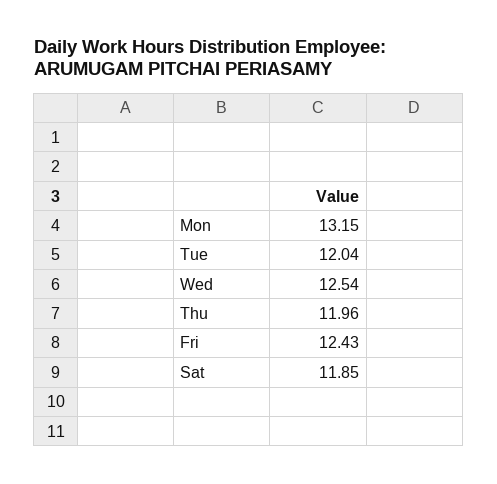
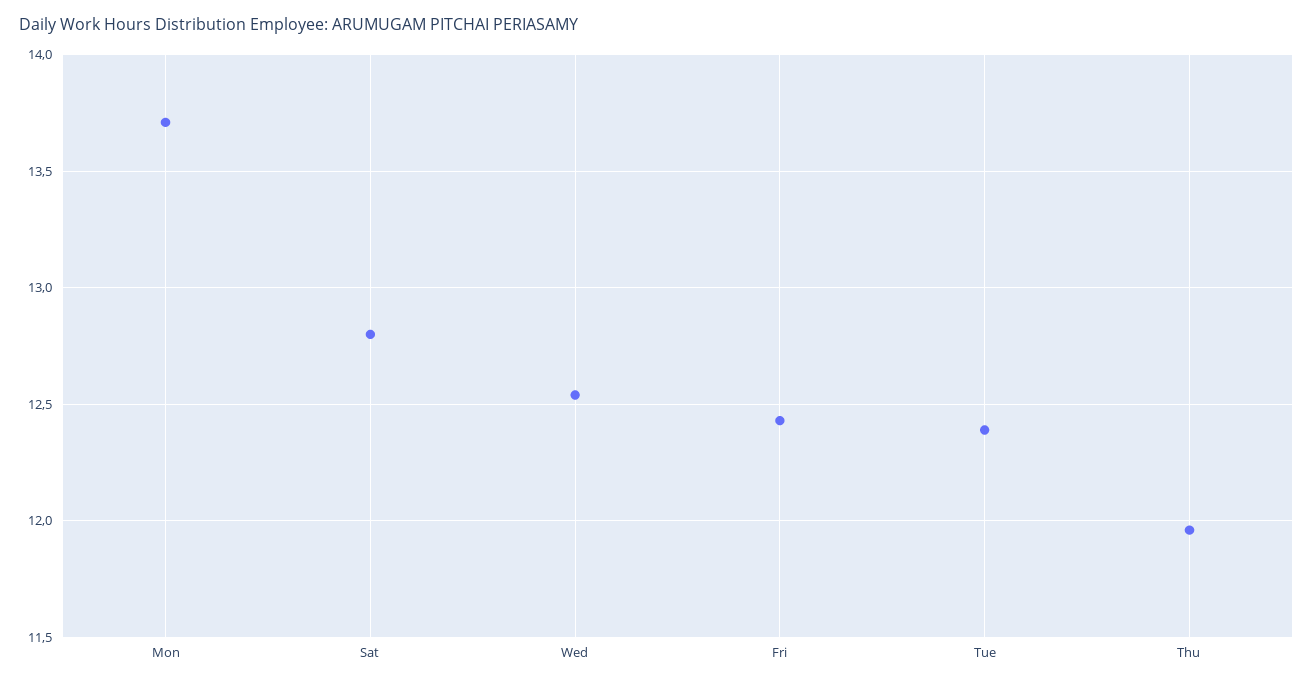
  {
-   "Mon": 13.15,
+   "Mon": 13.7,
-   "Tue": 12.04,
+   "Tue": 12.4,
    "Wed": 12.54,
    "Thu": 11.96,
    "Fri": 12.43,
-   "Sat": 11.85
+   "Sat": 12.8
  }

